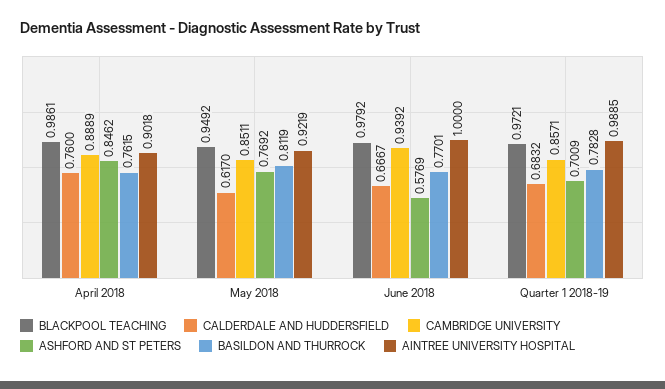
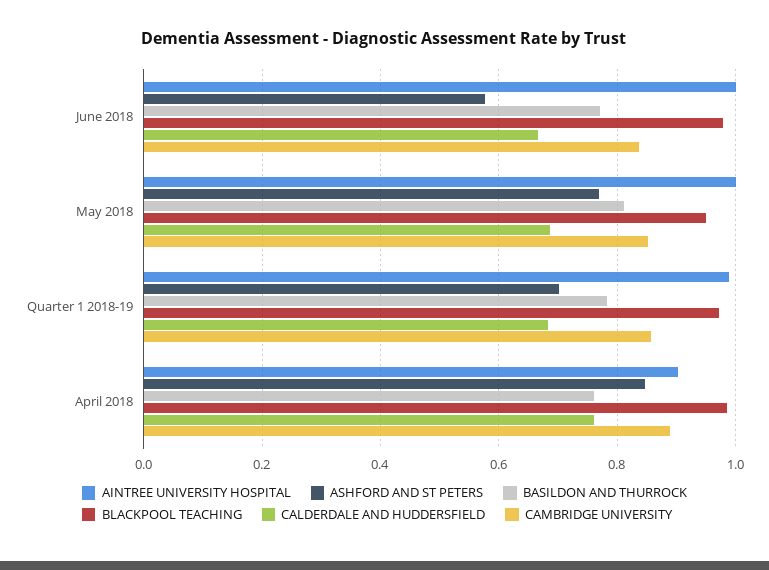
  {
    "BLACKPOOL TEACHING": {
      "April 2018": 0.9861,
      "May 2018": 0.9492,
      "June 2018": 0.9792,
      "Quarter 1 2018-19": 0.9721
    },
    "CALDERDALE AND HUDDERSFIELD": {
      "April 2018": 0.76,
-     "May 2018": 0.617,
+     "May 2018": 0.68,
      "June 2018": 0.6667,
      "Quarter 1 2018-19": 0.6832
    },
    "CAMBRIDGE UNIVERSITY": {
      "April 2018": 0.8889,
      "May 2018": 0.8511,
-     "June 2018": 0.9392,
+     "June 2018": 0.84,
      "Quarter 1 2018-19": 0.8571
    },
    "ASHFORD AND ST PETERS": {
      "April 2018": 0.8462,
      "May 2018": 0.7692,
      "June 2018": 0.5769,
      "Quarter 1 2018-19": 0.7009
    },
    "BASILDON AND THURROCK": {
      "April 2018": 0.7615,
      "May 2018": 0.8119,
      "June 2018": 0.7701,
      "Quarter 1 2018-19": 0.7828
    },
    "AINTREE UNIVERSITY HOSPITAL": {
      "April 2018": 0.9018,
-     "May 2018": 0.9219,
+     "May 2018": 1,
      "June 2018": 1,
      "Quarter 1 2018-19": 0.9885
    }
  }

